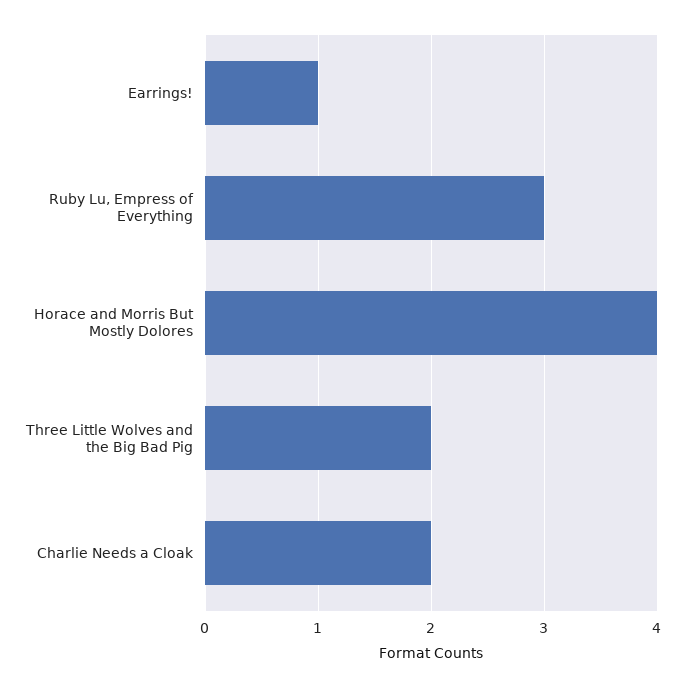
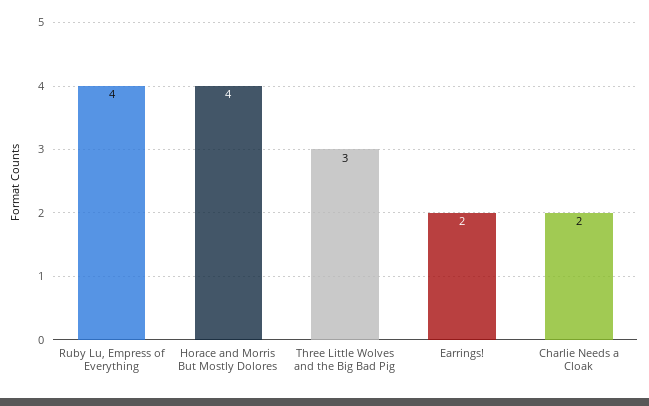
  {
-   "Earrings!": 1,
+   "Earrings!": 2,
-   "Ruby Lu, Empress of Everything": 3,
+   "Ruby Lu, Empress of Everything": 4,
    "Horace and Morris But Mostly Dolores": 4,
-   "Three Little Wolves and the Big Bad Pig": 2,
+   "Three Little Wolves and the Big Bad Pig": 3,
    "Charlie Needs a Cloak": 2
  }

